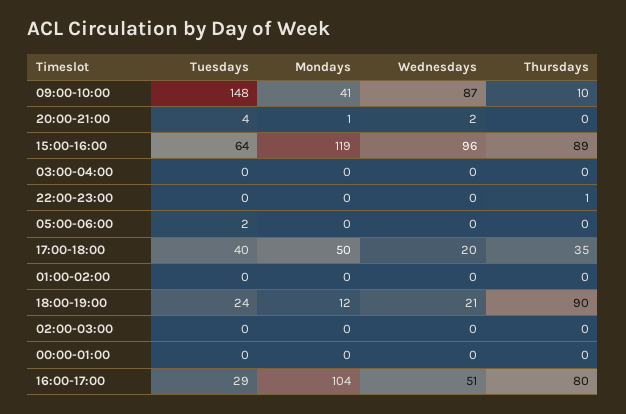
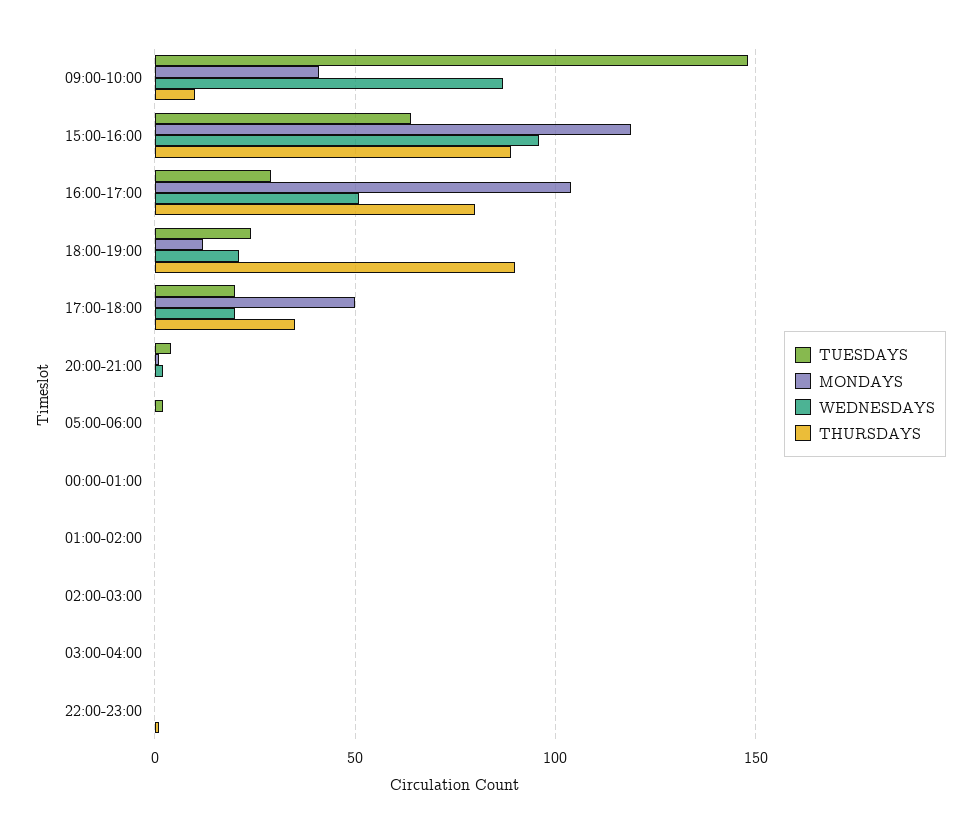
  {
    "Tuesdays": {
      "09:00-10:00": 148,
      "20:00-21:00": 4,
      "15:00-16:00": 64,
      "03:00-04:00": 0,
      "22:00-23:00": 0,
      "05:00-06:00": 2,
-     "17:00-18:00": 40,
+     "17:00-18:00": 20,
      "01:00-02:00": 0,
      "18:00-19:00": 24,
      "02:00-03:00": 0,
      "00:00-01:00": 0,
      "16:00-17:00": 29
    },
    "Mondays": {
      "09:00-10:00": 41,
      "20:00-21:00": 1,
      "15:00-16:00": 119,
      "03:00-04:00": 0,
      "22:00-23:00": 0,
      "05:00-06:00": 0,
      "17:00-18:00": 50,
      "01:00-02:00": 0,
      "18:00-19:00": 12,
      "02:00-03:00": 0,
      "00:00-01:00": 0,
      "16:00-17:00": 104
    },
    "Wednesdays": {
      "09:00-10:00": 87,
      "20:00-21:00": 2,
      "15:00-16:00": 96,
      "03:00-04:00": 0,
      "22:00-23:00": 0,
      "05:00-06:00": 0,
      "17:00-18:00": 20,
      "01:00-02:00": 0,
      "18:00-19:00": 21,
      "02:00-03:00": 0,
      "00:00-01:00": 0,
      "16:00-17:00": 51
    },
    "Thursdays": {
      "09:00-10:00": 10,
      "20:00-21:00": 0,
      "15:00-16:00": 89,
      "03:00-04:00": 0,
      "22:00-23:00": 1,
      "05:00-06:00": 0,
      "17:00-18:00": 35,
      "01:00-02:00": 0,
      "18:00-19:00": 90,
      "02:00-03:00": 0,
      "00:00-01:00": 0,
      "16:00-17:00": 80
    }
  }

